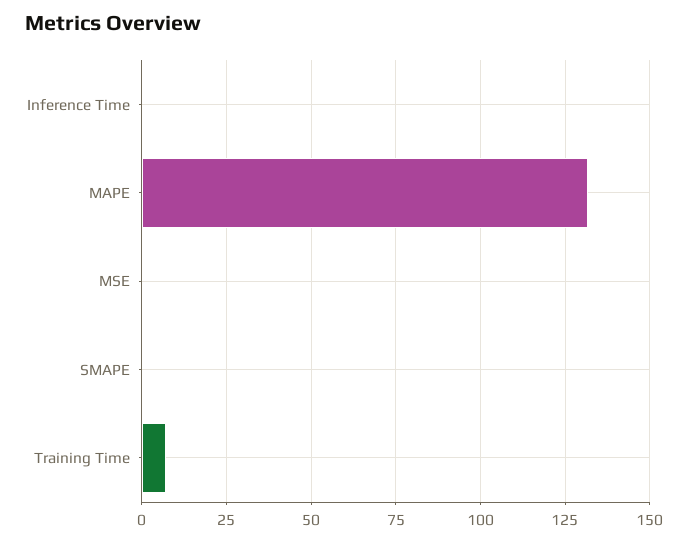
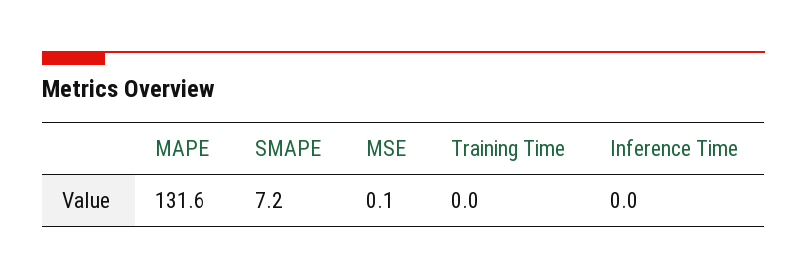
  {
    "Inference Time": 0,
    "MAPE": 131.6,
    "MSE": 0.1,
-   "SMAPE": 0,
+   "SMAPE": 7.2,
-   "Training Time": 7.5
+   "Training Time": 0
  }

